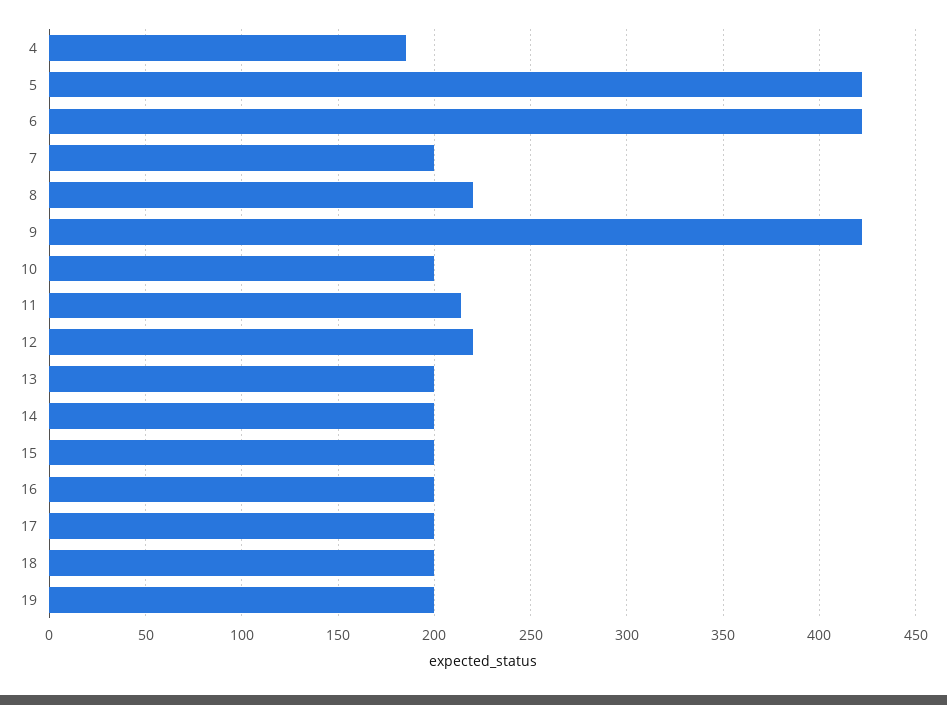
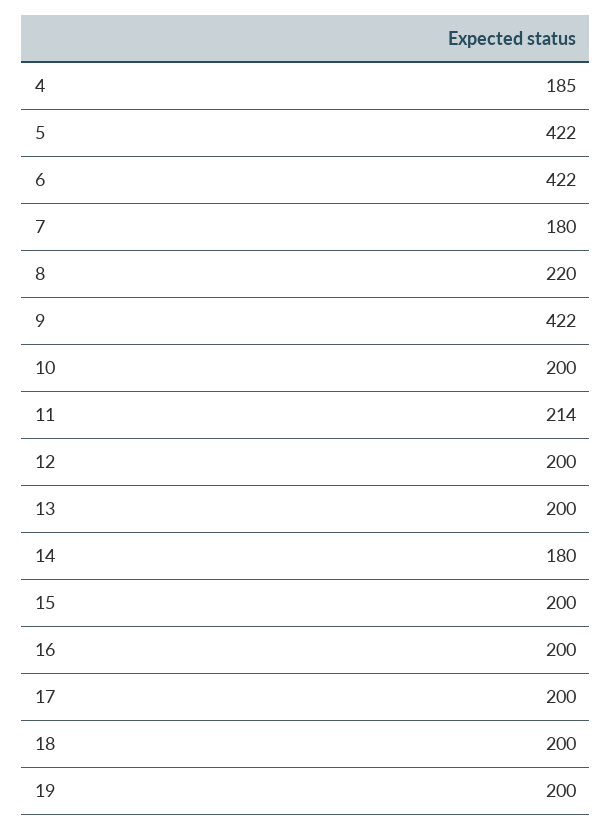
  {
    "4": 185,
    "5": 422,
    "6": 422,
-   "7": 200,
+   "7": 180,
    "8": 220,
    "9": 422,
    "10": 200,
    "11": 214,
-   "12": 220,
+   "12": 200,
    "13": 200,
-   "14": 200,
+   "14": 180,
    "15": 200,
    "16": 200,
    "17": 200,
    "18": 200,
    "19": 200
  }

